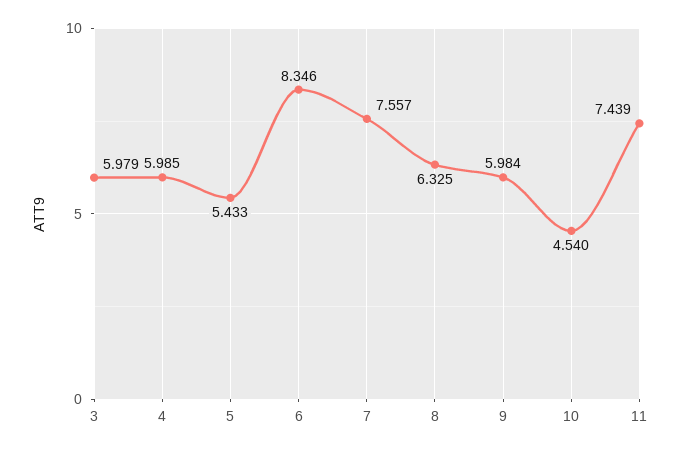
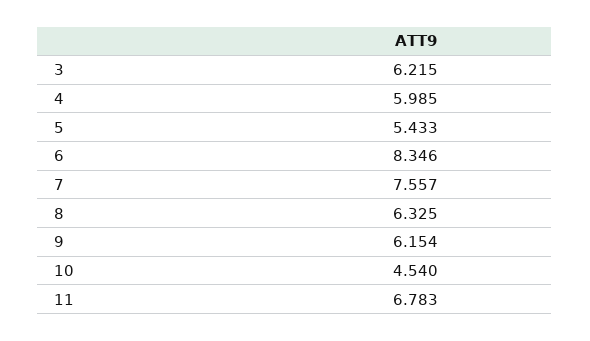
  {
-   "3": 5.979,
+   "3": 6.215,
    "4": 5.985,
    "5": 5.433,
    "6": 8.346,
    "7": 7.557,
    "8": 6.325,
-   "9": 5.984,
+   "9": 6.154,
    "10": 4.54,
-   "11": 7.439
+   "11": 6.783
  }

